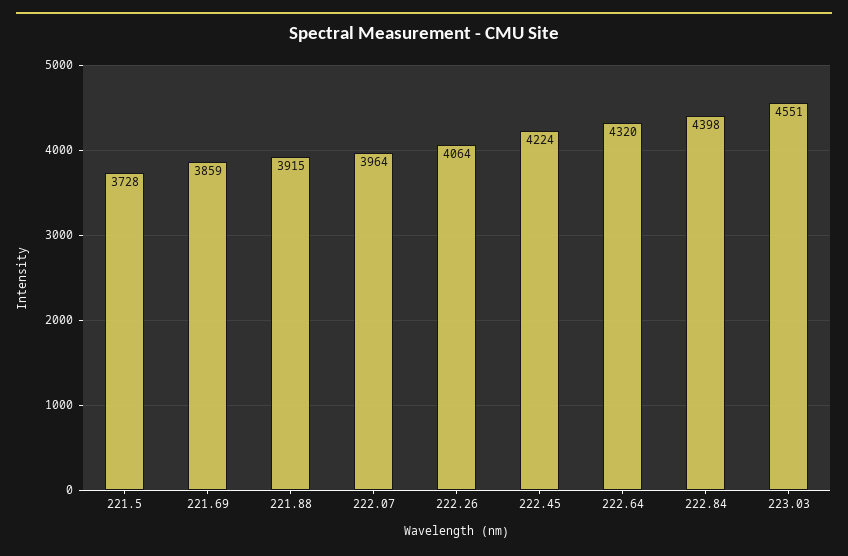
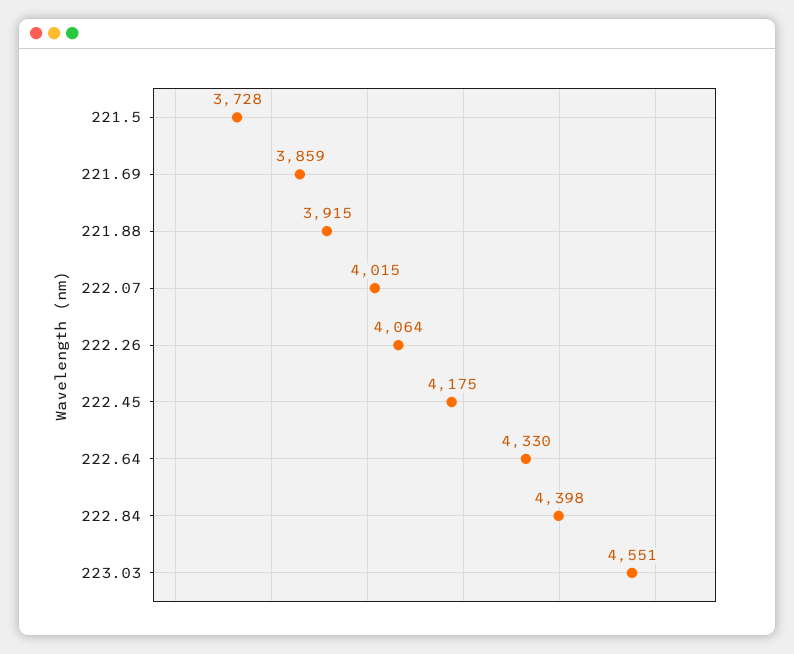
  {
    "221.5": 3728,
    "221.69": 3859,
    "221.88": 3915,
-   "222.07": 3964,
+   "222.07": 4015,
    "222.26": 4064,
-   "222.45": 4224,
+   "222.45": 4175,
-   "222.64": 4320,
+   "222.64": 4330,
    "222.84": 4398,
    "223.03": 4551
  }

